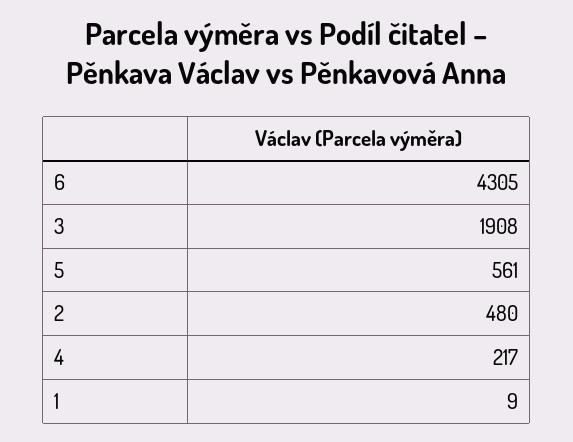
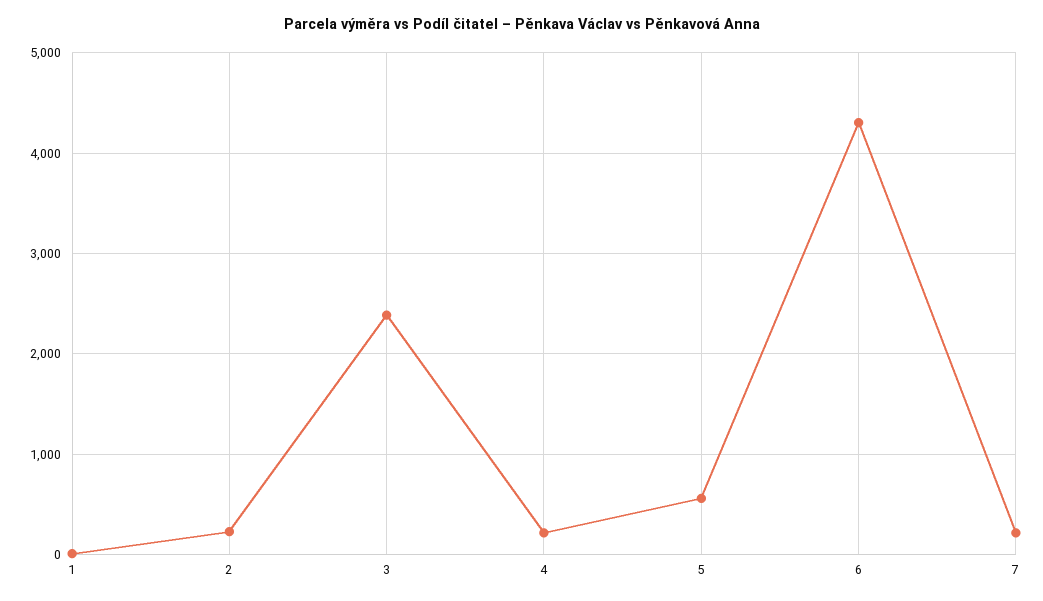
  {
    "6": 4305,
-   "3": 1908,
+   "3": 2400,
    "5": 561,
-   "2": 480,
+   "2": 200,
    "4": 217,
-   "1": 9
+   "1": 9,
+   "7": 200
  }

